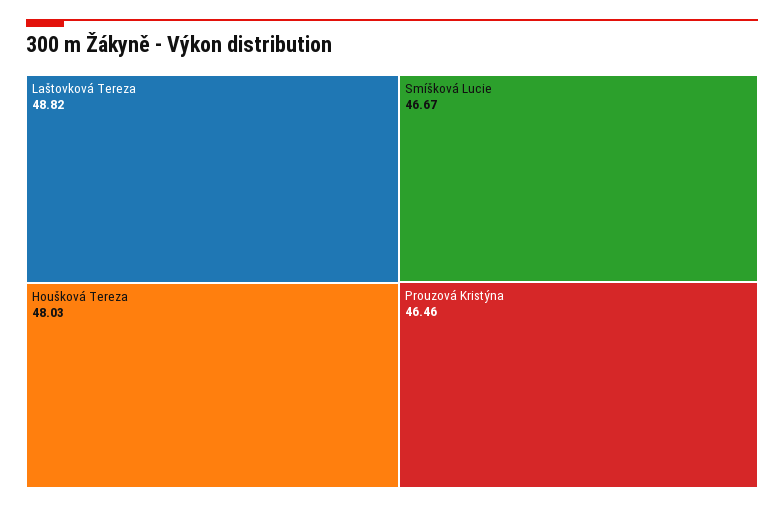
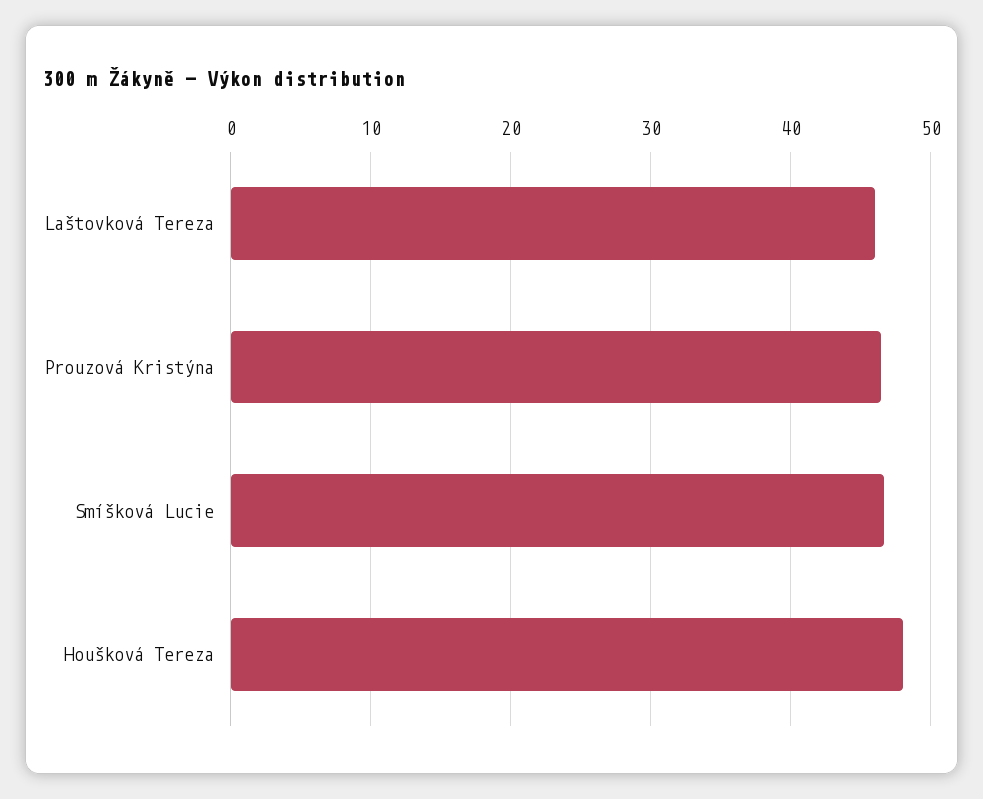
  {
-   "Laštovková Tereza": 48.82,
+   "Laštovková Tereza": 46,
    "Houšková Tereza": 48.03,
    "Smíšková Lucie": 46.67,
    "Prouzová Kristýna": 46.46
  }

